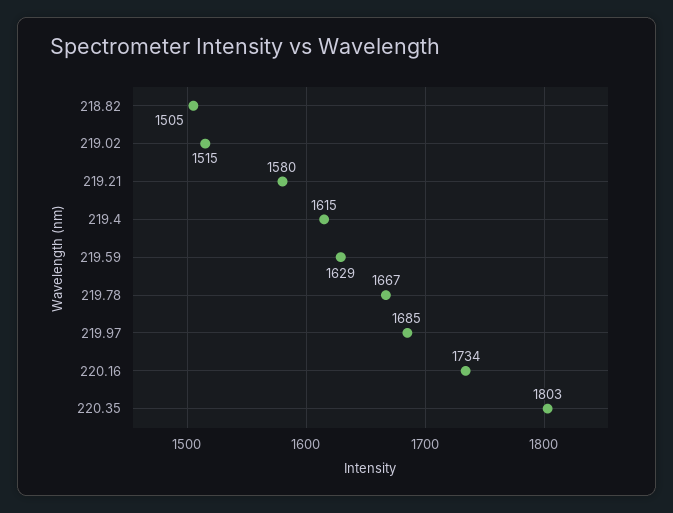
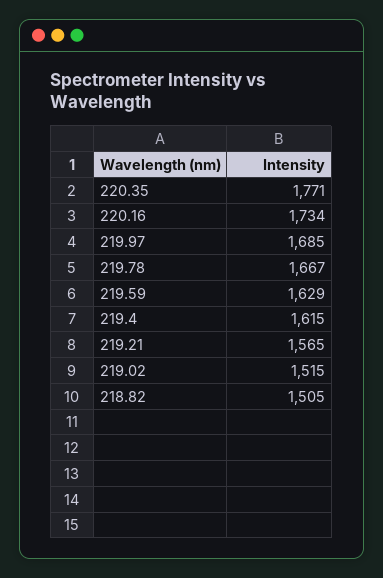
  {
    "218.82": 1505,
    "219.02": 1515,
-   "219.21": 1580,
+   "219.21": 1565,
    "219.4": 1615,
    "219.59": 1629,
    "219.78": 1667,
    "219.97": 1685,
    "220.16": 1734,
-   "220.35": 1803
+   "220.35": 1771
  }

